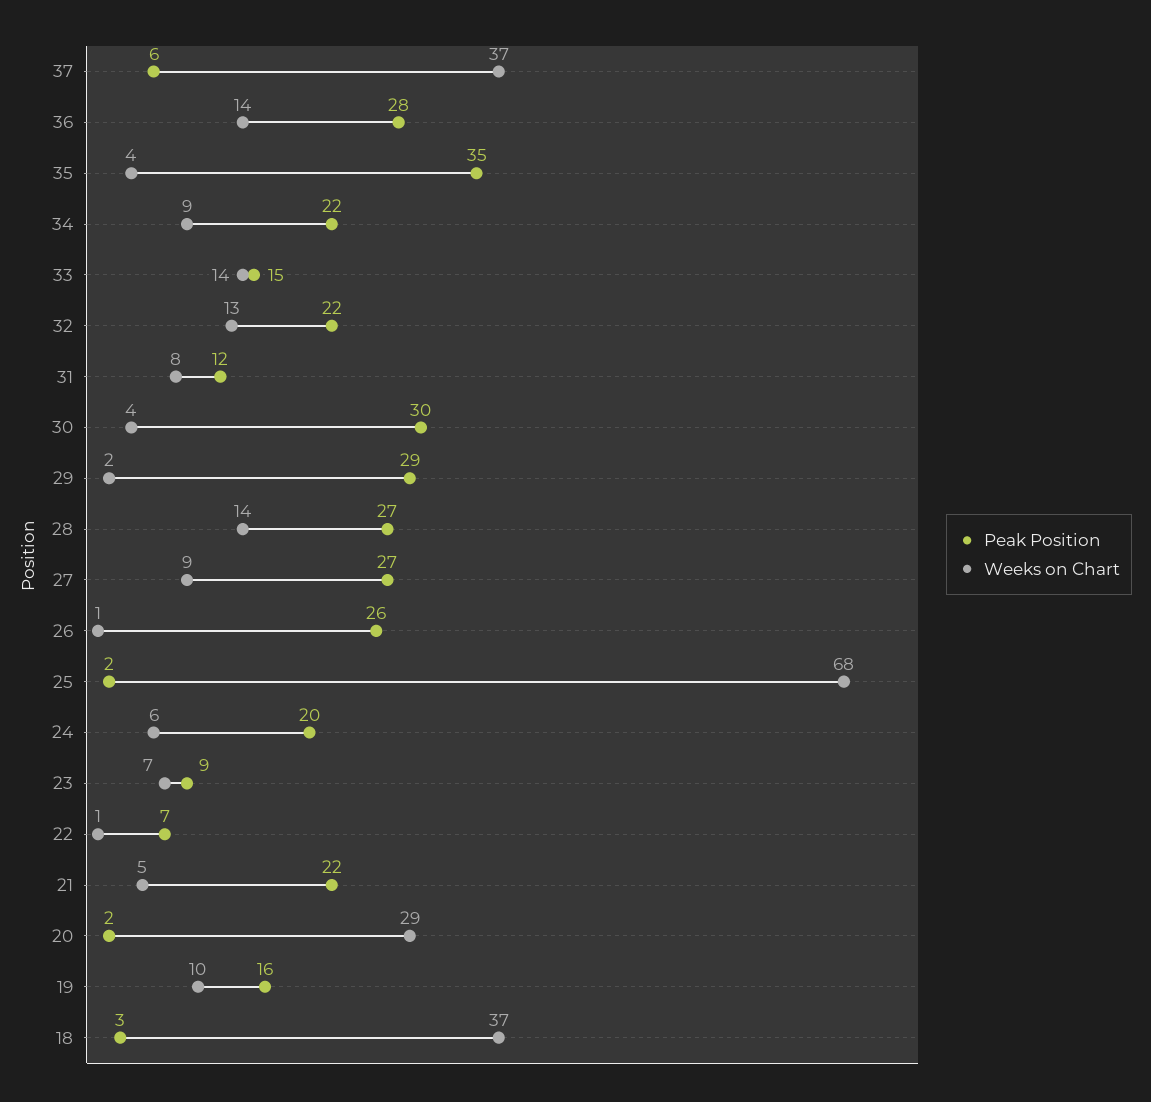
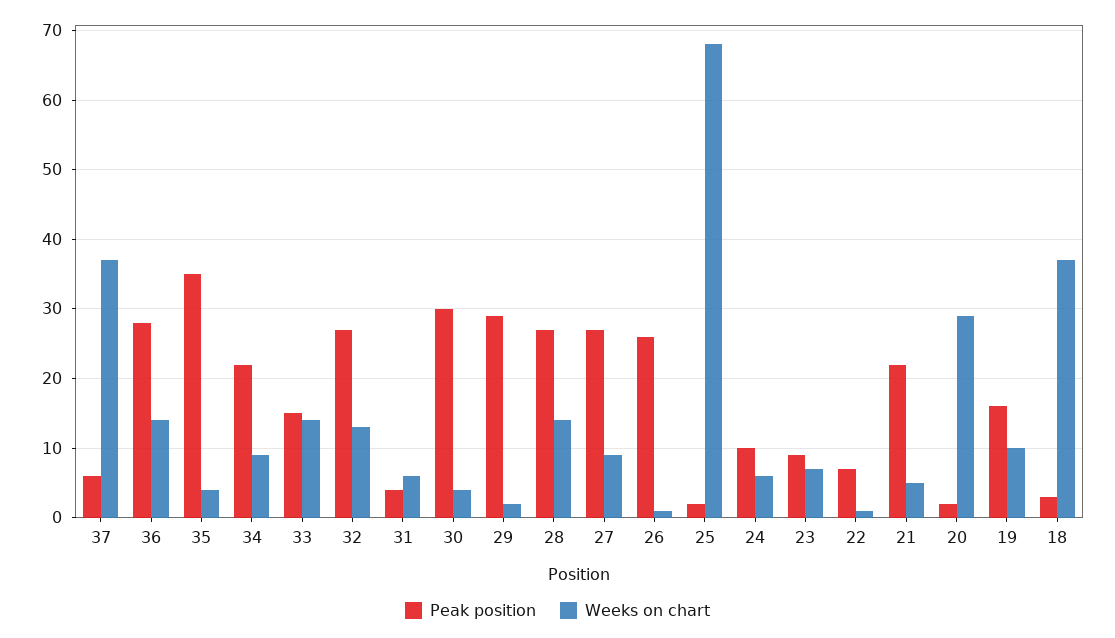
  {
    "Peak Position": {
      "37": 6,
      "36": 28,
      "35": 35,
      "34": 22,
      "33": 15,
-     "32": 22,
+     "32": 27,
-     "31": 12,
+     "31": 4,
      "30": 30,
      "29": 29,
      "28": 27,
      "27": 27,
      "26": 26,
      "25": 2,
-     "24": 20,
+     "24": 10,
      "23": 9,
      "22": 7,
      "21": 22,
      "20": 2,
      "19": 16,
      "18": 3
    },
    "Weeks on Chart": {
      "37": 37,
      "36": 14,
      "35": 4,
      "34": 9,
      "33": 14,
      "32": 13,
-     "31": 8,
+     "31": 6,
      "30": 4,
      "29": 2,
      "28": 14,
      "27": 9,
      "26": 1,
      "25": 68,
      "24": 6,
      "23": 7,
      "22": 1,
      "21": 5,
      "20": 29,
      "19": 10,
      "18": 37
    }
  }

